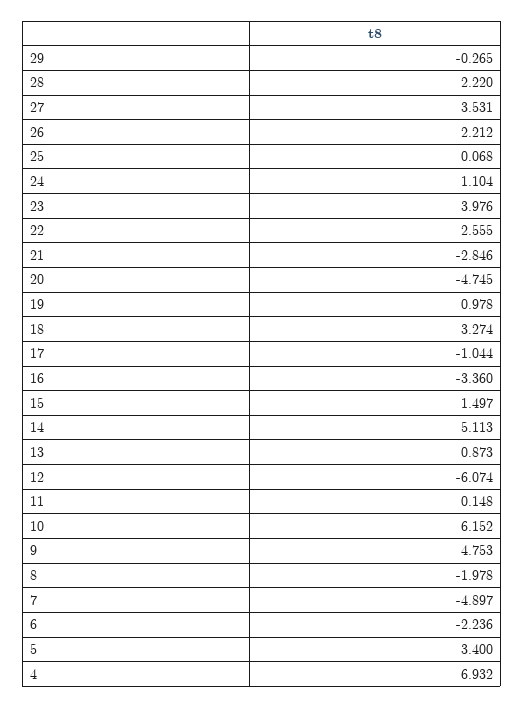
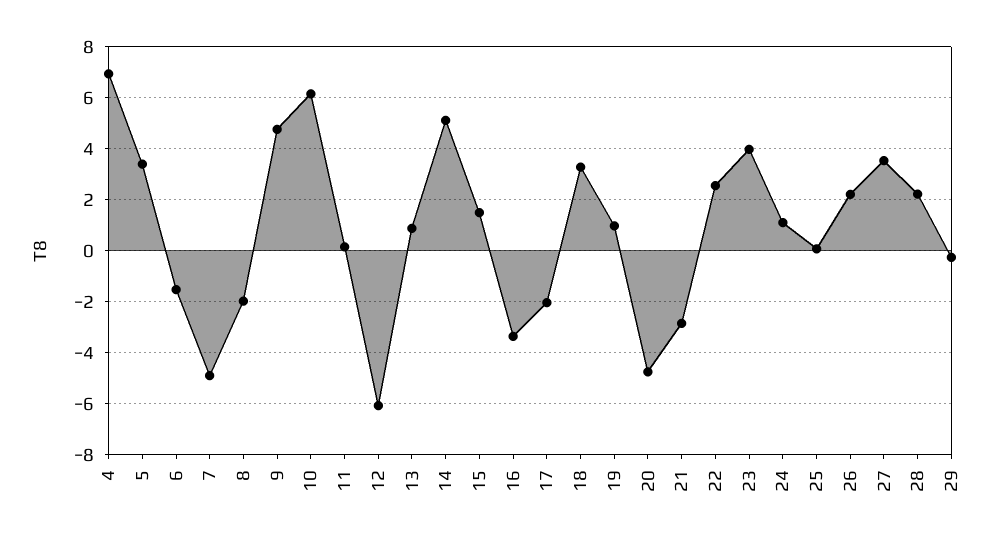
  {
    "29": -0.265,
    "28": 2.22,
    "27": 3.531,
    "26": 2.212,
    "25": 0.068,
    "24": 1.104,
    "23": 3.976,
    "22": 2.555,
    "21": -2.846,
    "20": -4.745,
    "19": 0.978,
    "18": 3.274,
-   "17": -1.044,
+   "17": -2,
    "16": -3.36,
    "15": 1.497,
    "14": 5.113,
    "13": 0.873,
    "12": -6.074,
    "11": 0.148,
    "10": 6.152,
    "9": 4.753,
    "8": -1.978,
    "7": -4.897,
-   "6": -2.236,
+   "6": -1.5,
    "5": 3.4,
    "4": 6.932
  }

